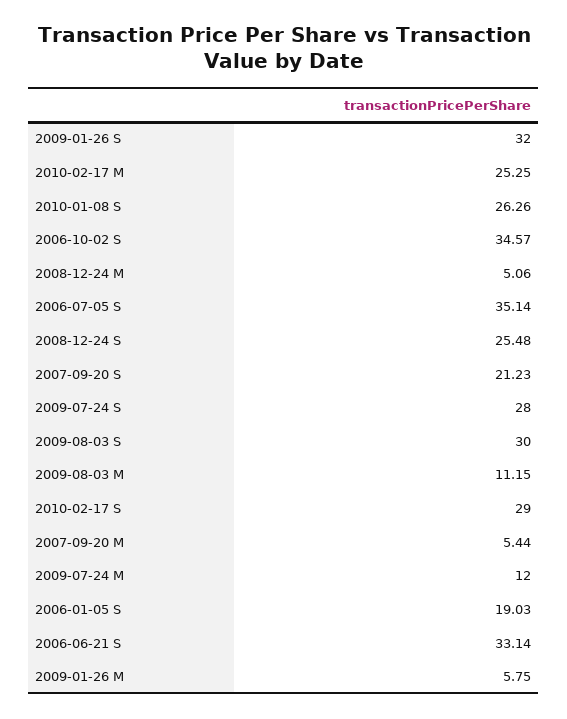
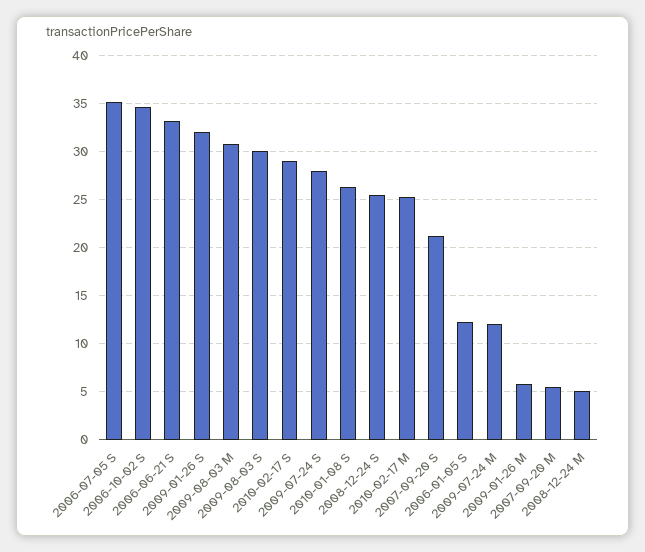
  {
    "2009-01-26 S": 32,
    "2010-02-17 M": 25.25,
    "2010-01-08 S": 26.26,
    "2006-10-02 S": 34.57,
    "2008-12-24 M": 5.06,
    "2006-07-05 S": 35.14,
    "2008-12-24 S": 25.48,
    "2007-09-20 S": 21.23,
    "2009-07-24 S": 28,
    "2009-08-03 S": 30,
-   "2009-08-03 M": 11.15,
+   "2009-08-03 M": 31,
    "2010-02-17 S": 29,
    "2007-09-20 M": 5.44,
    "2009-07-24 M": 12,
-   "2006-01-05 S": 19.03,
+   "2006-01-05 S": 12,
    "2006-06-21 S": 33.14,
    "2009-01-26 M": 5.75
  }

